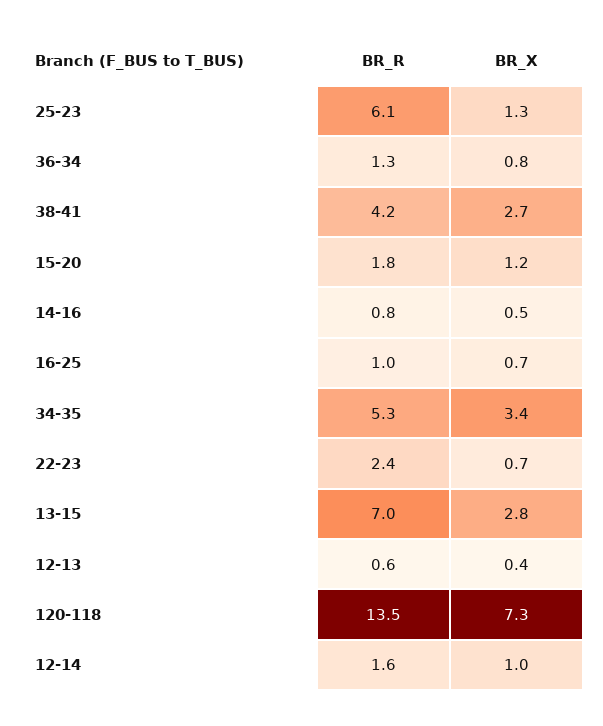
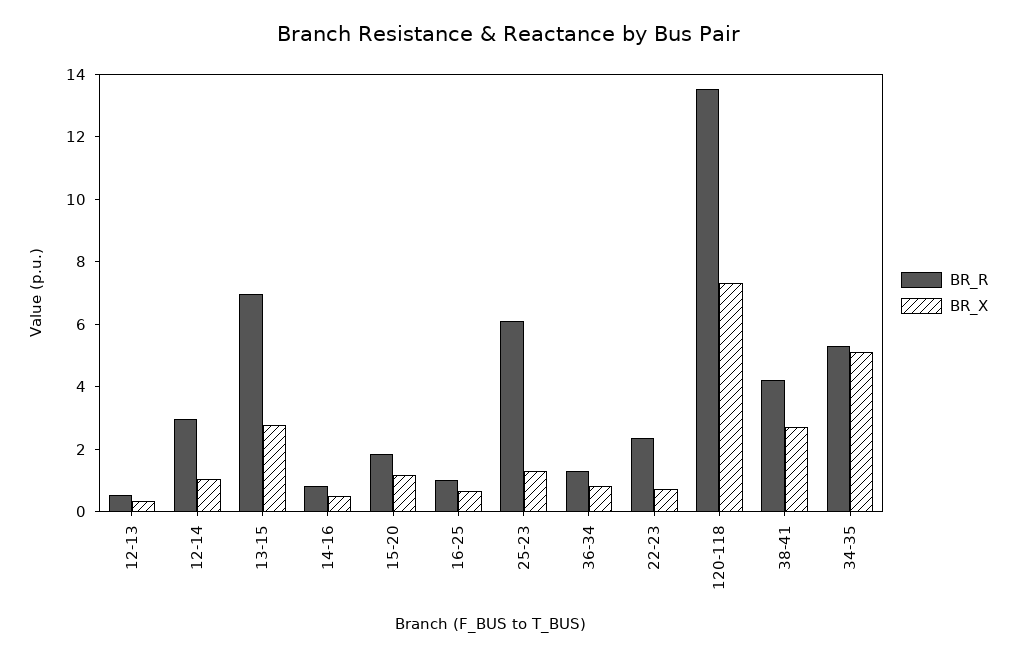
  {
    "BR_R": {
      "25-23": 6.1,
      "36-34": 1.3,
      "38-41": 4.2,
      "15-20": 1.8,
      "14-16": 0.8,
      "16-25": 1,
      "34-35": 5.3,
      "22-23": 2.4,
      "13-15": 7,
      "12-13": 0.6,
      "120-118": 13.5,
-     "12-14": 1.6
+     "12-14": 3
    },
    "BR_X": {
      "25-23": 1.3,
      "36-34": 0.8,
      "38-41": 2.7,
      "15-20": 1.2,
      "14-16": 0.5,
      "16-25": 0.7,
-     "34-35": 3.4,
+     "34-35": 5,
      "22-23": 0.7,
      "13-15": 2.8,
      "12-13": 0.4,
      "120-118": 7.3,
      "12-14": 1
    }
  }

